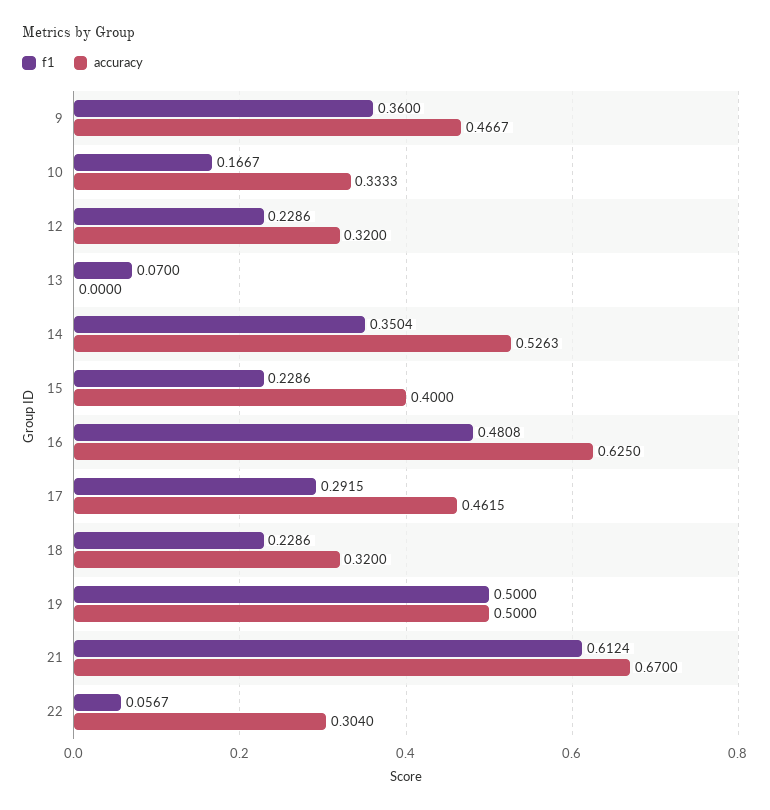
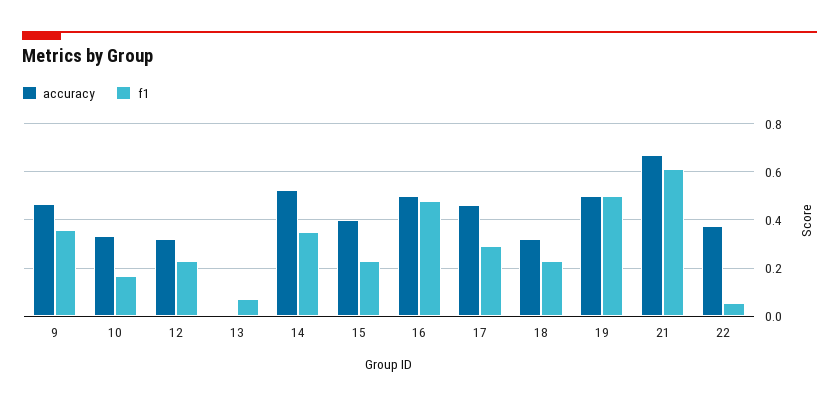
  {
    "f1": {
      "9": 0.36,
      "10": 0.1667,
      "12": 0.2286,
      "13": 0.07,
      "14": 0.3504,
      "15": 0.2286,
      "16": 0.4808,
      "17": 0.2915,
      "18": 0.2286,
      "19": 0.5,
      "21": 0.6124,
      "22": 0.0567
    },
    "accuracy": {
      "9": 0.4667,
      "10": 0.3333,
      "12": 0.32,
      "13": 0,
      "14": 0.5263,
      "15": 0.4,
-     "16": 0.625,
+     "16": 0.5,
      "17": 0.4615,
      "18": 0.32,
      "19": 0.5,
      "21": 0.67,
-     "22": 0.304
+     "22": 0.375
    }
  }

